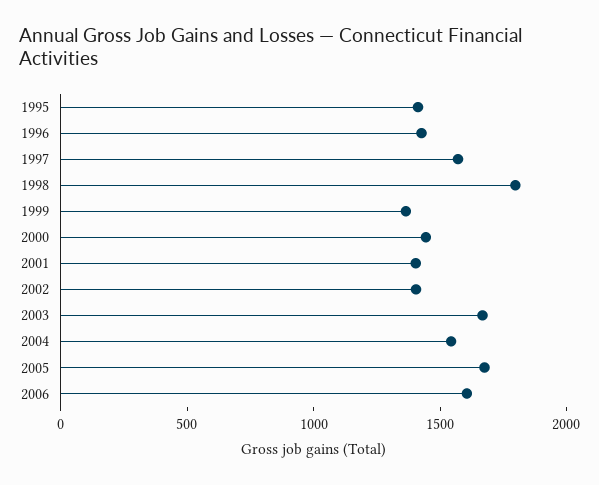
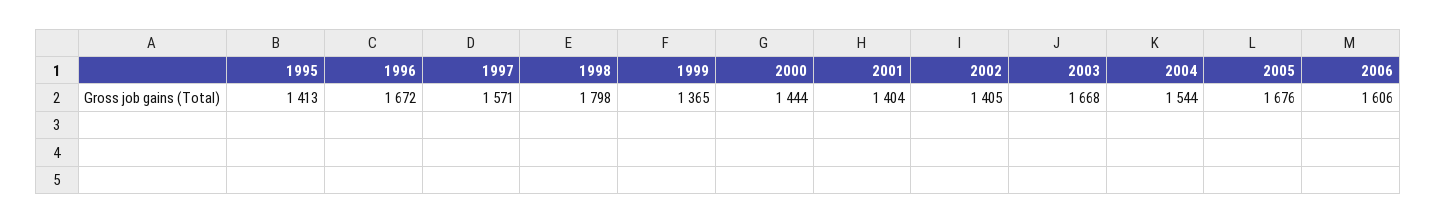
  {
    "1995": 1413,
-   "1996": 1400,
+   "1996": 1672,
    "1997": 1571,
    "1998": 1798,
    "1999": 1365,
    "2000": 1444,
    "2001": 1404,
    "2002": 1405,
    "2003": 1668,
    "2004": 1544,
    "2005": 1676,
    "2006": 1606
  }

